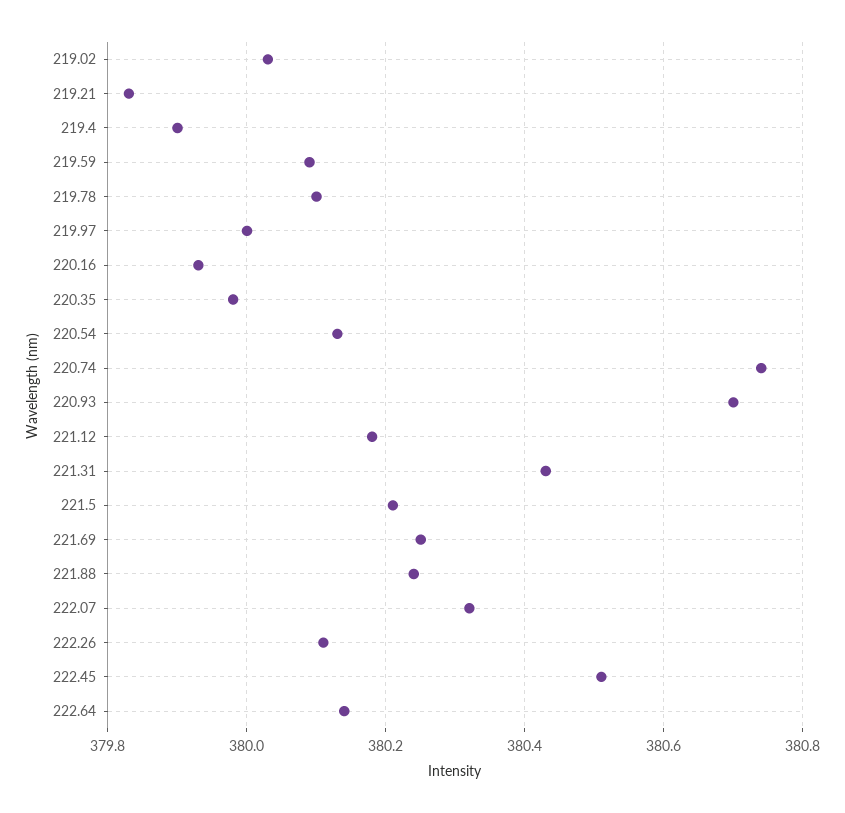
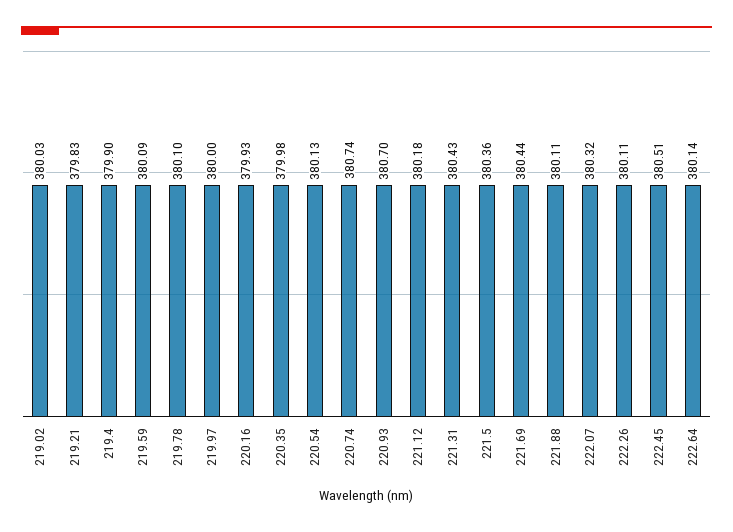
  {
    "219.02": 380.03,
    "219.21": 379.83,
    "219.4": 379.9,
    "219.59": 380.09,
    "219.78": 380.1,
    "219.97": 380,
    "220.16": 379.93,
    "220.35": 379.98,
    "220.54": 380.13,
    "220.74": 380.74,
    "220.93": 380.7,
    "221.12": 380.18,
    "221.31": 380.43,
-   "221.5": 380.2,
+   "221.5": 380.36,
-   "221.69": 380.25,
+   "221.69": 380.44,
-   "221.88": 380.25,
+   "221.88": 380.11,
    "222.07": 380.32,
    "222.26": 380.11,
    "222.45": 380.51,
    "222.64": 380.14
  }

